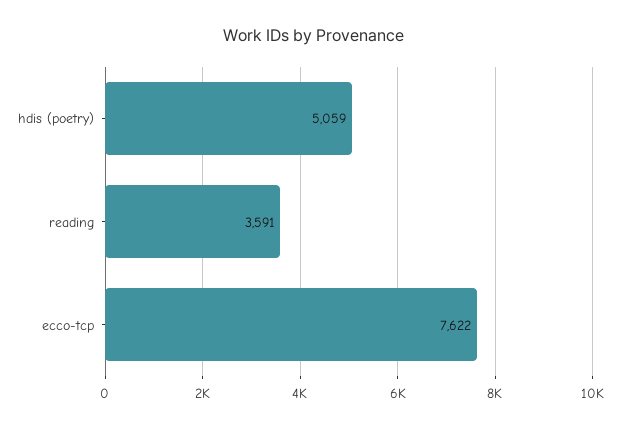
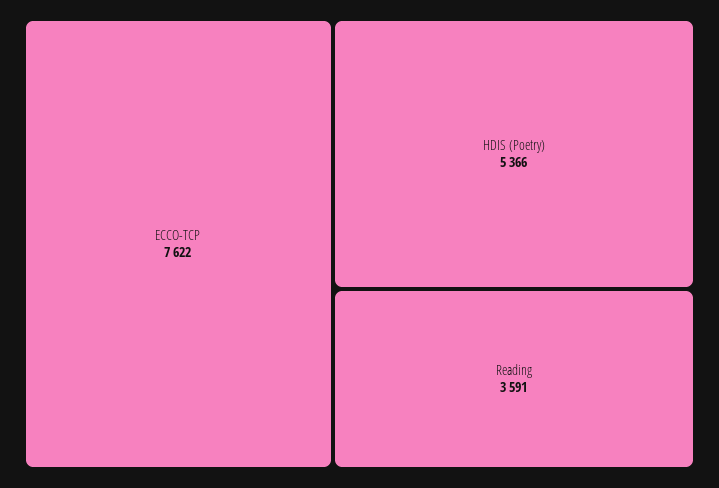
  {
-   "hdis (poetry)": 5059,
+   "hdis (poetry)": 5366,
    "reading": 3591,
    "ecco-tcp": 7622
  }

